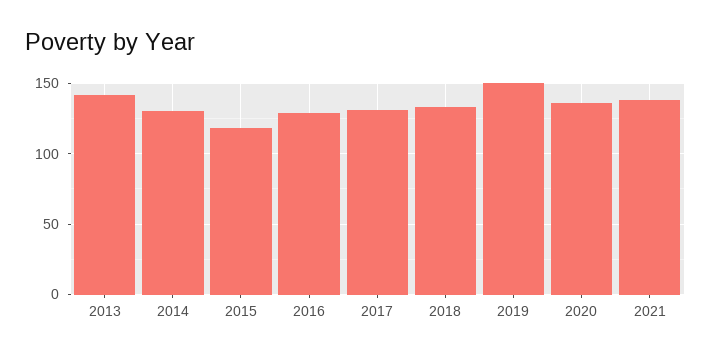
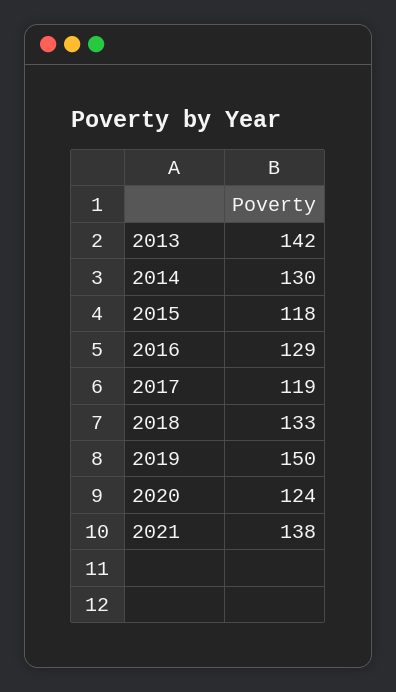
  {
    "2013": 142,
    "2014": 130,
    "2015": 118,
    "2016": 129,
-   "2017": 130,
+   "2017": 119,
    "2018": 133,
    "2019": 150,
-   "2020": 135,
+   "2020": 124,
    "2021": 138
  }

